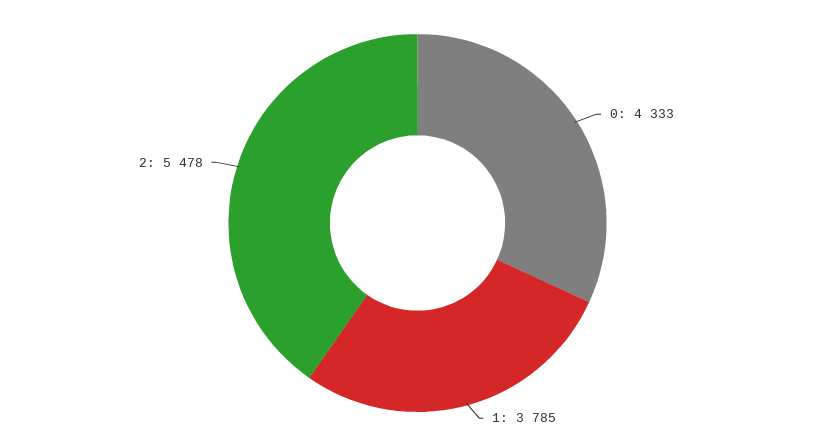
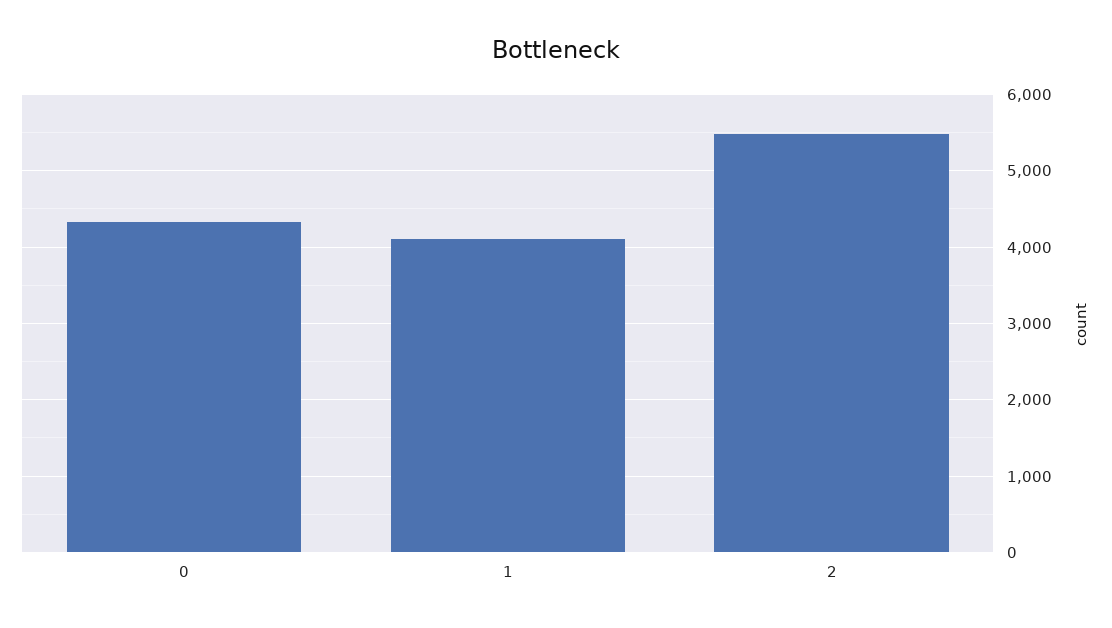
  {
    "0": 4333,
-   "1": 3785,
+   "1": 4100,
    "2": 5478
  }

